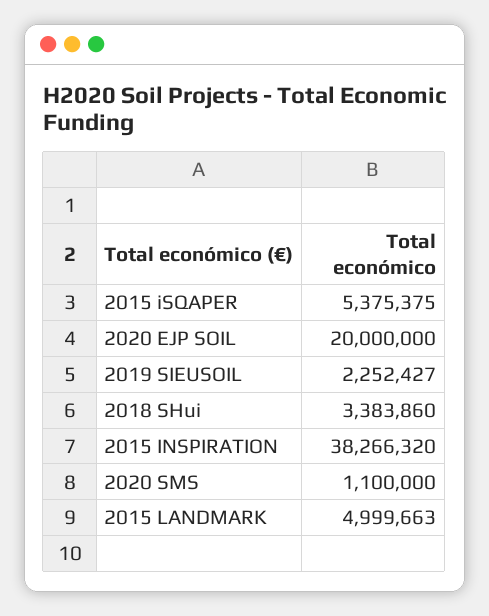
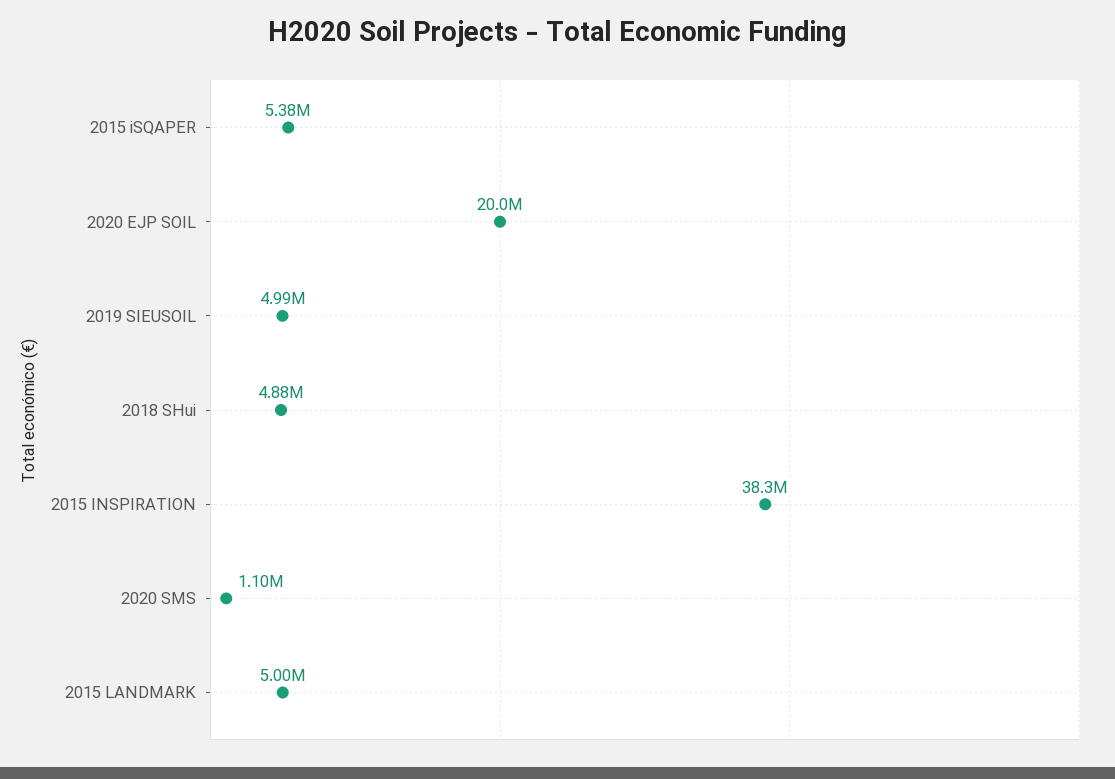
  {
    "2015 iSQAPER": 5375375,
    "2020 EJP SOIL": 20000000,
-   "2019 SIEUSOIL": 2252427,
+   "2019 SIEUSOIL": 4990000,
-   "2018 SHui": 3383860,
+   "2018 SHui": 4880000,
    "2015 INSPIRATION": 38266320,
    "2020 SMS": 1100000,
    "2015 LANDMARK": 4999663
  }

